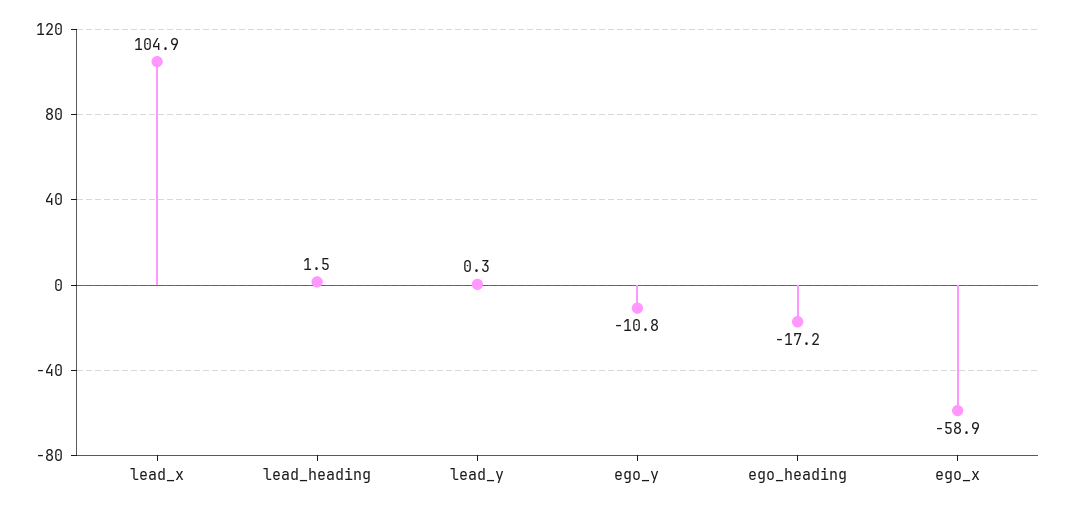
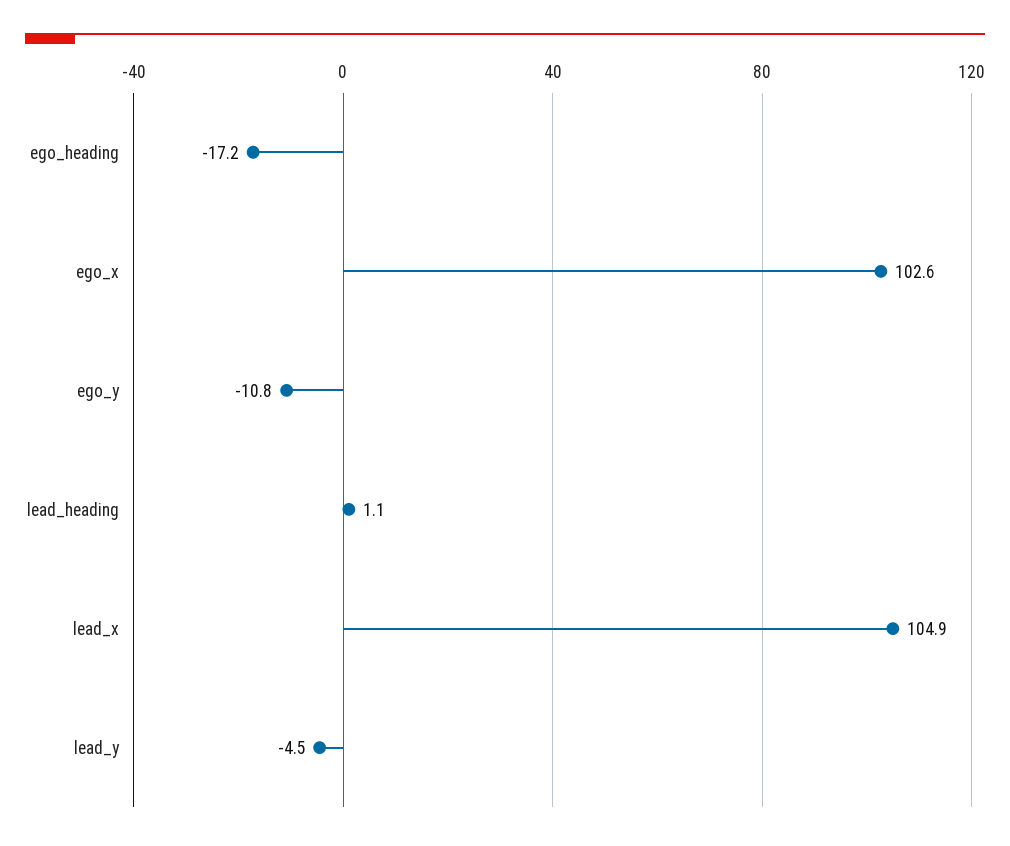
  {
    "lead_x": 104.9,
-   "lead_heading": 1.5,
+   "lead_heading": 1.1,
-   "lead_y": 0.3,
+   "lead_y": -4.5,
    "ego_y": -10.8,
    "ego_heading": -17.2,
-   "ego_x": -58.9
+   "ego_x": 102.6
  }

